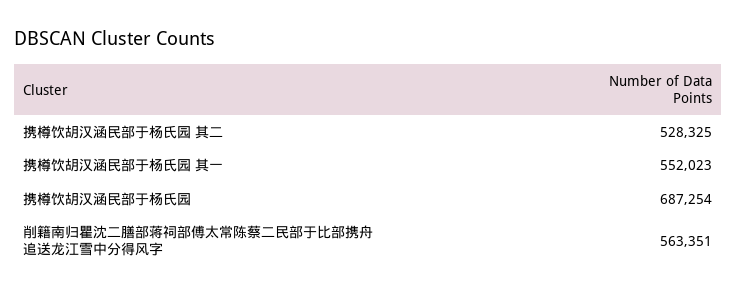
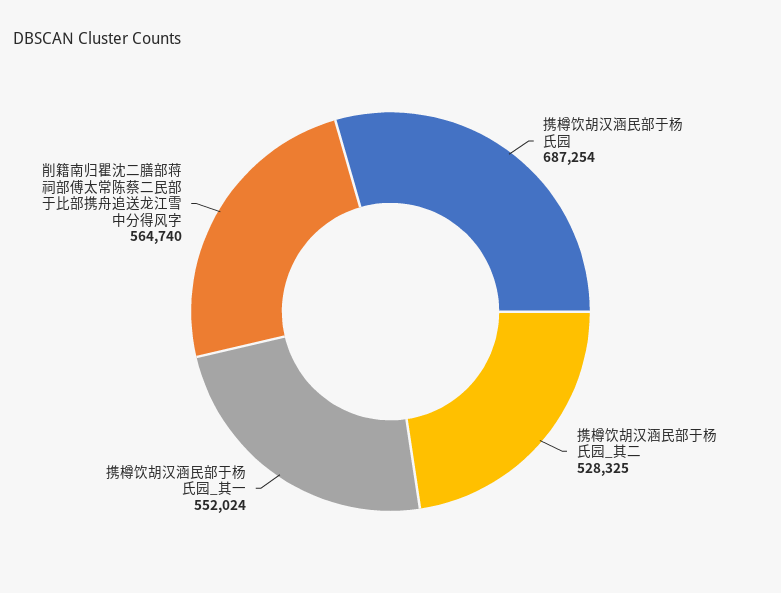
  {
    "携樽饮胡汉涵民部于杨氏园 其二": 528325,
-   "携樽饮胡汉涵民部于杨氏园 其一": 552023,
+   "携樽饮胡汉涵民部于杨氏园 其一": 552024,
    "携樽饮胡汉涵民部于杨氏园": 687254,
-   "削籍南归瞿沈二膳部蒋祠部傅太常陈蔡二民部于比部携舟追送龙江雪中分得风字": 563351
+   "削籍南归瞿沈二膳部蒋祠部傅太常陈蔡二民部于比部携舟追送龙江雪中分得风字": 564740
  }

